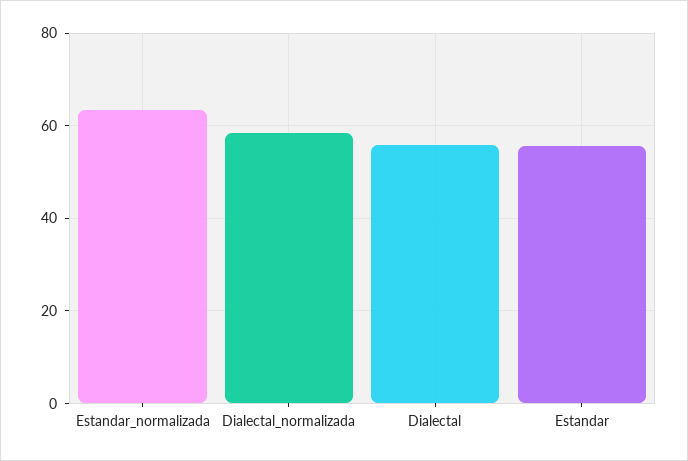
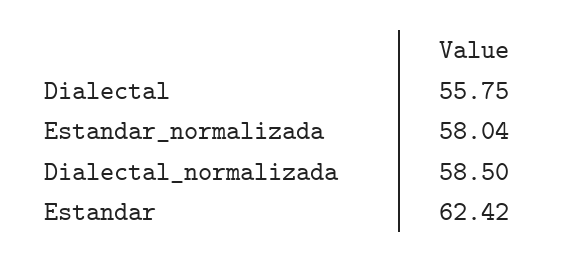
  {
-   "Estandar_normalizada": 64,
+   "Estandar_normalizada": 58.04,
    "Dialectal_normalizada": 58.5,
    "Dialectal": 55.75,
-   "Estandar": 56
+   "Estandar": 62.42
  }

